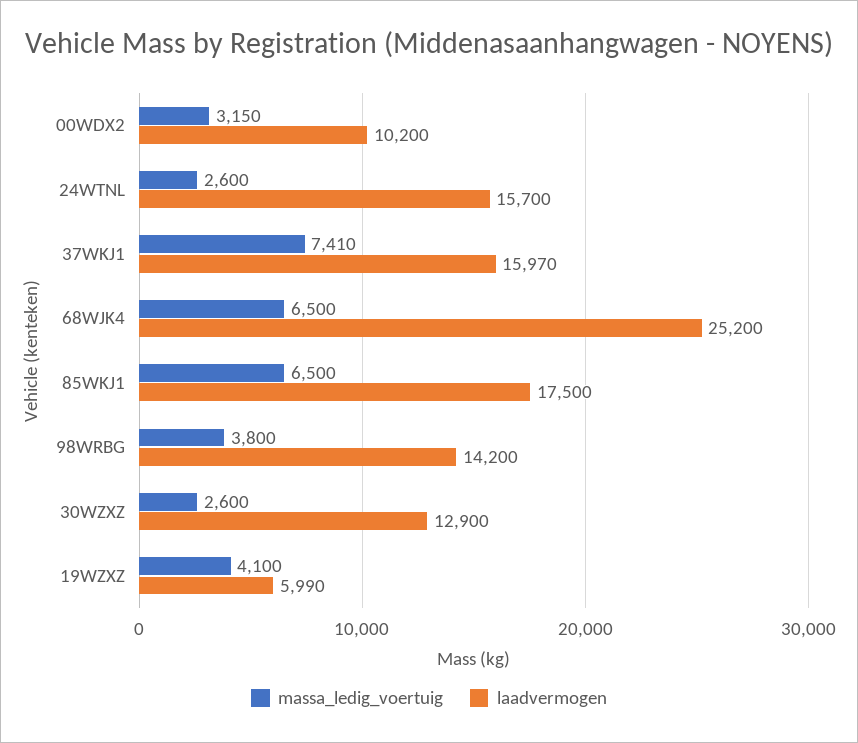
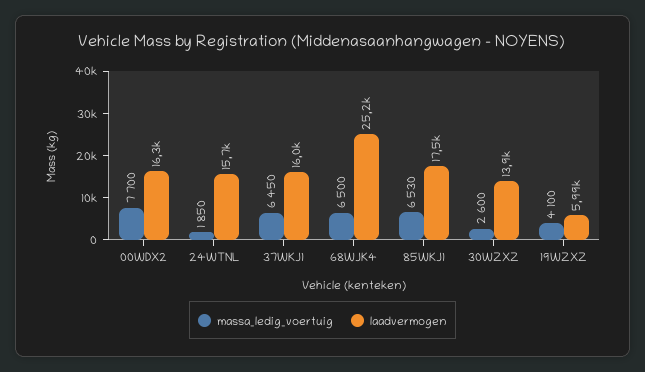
  {
    "massa_ledig_voertuig": {
-     "00WDX2": 3150,
+     "00WDX2": 7700,
-     "24WTNL": 2600,
+     "24WTNL": 1850,
-     "37WKJ1": 7410,
+     "37WKJ1": 6450,
      "68WJK4": 6500,
-     "85WKJ1": 6500,
+     "85WKJ1": 6530,
-     "98WRBG": 3800,
      "30WZXZ": 2600,
      "19WZXZ": 4100
    },
    "laadvermogen": {
-     "00WDX2": 10200,
+     "00WDX2": 16300,
      "24WTNL": 15700,
      "37WKJ1": 15970,
      "68WJK4": 25200,
      "85WKJ1": 17500,
-     "98WRBG": 14200,
-     "30WZXZ": 12900,
+     "30WZXZ": 13900,
      "19WZXZ": 5990
    }
  }

